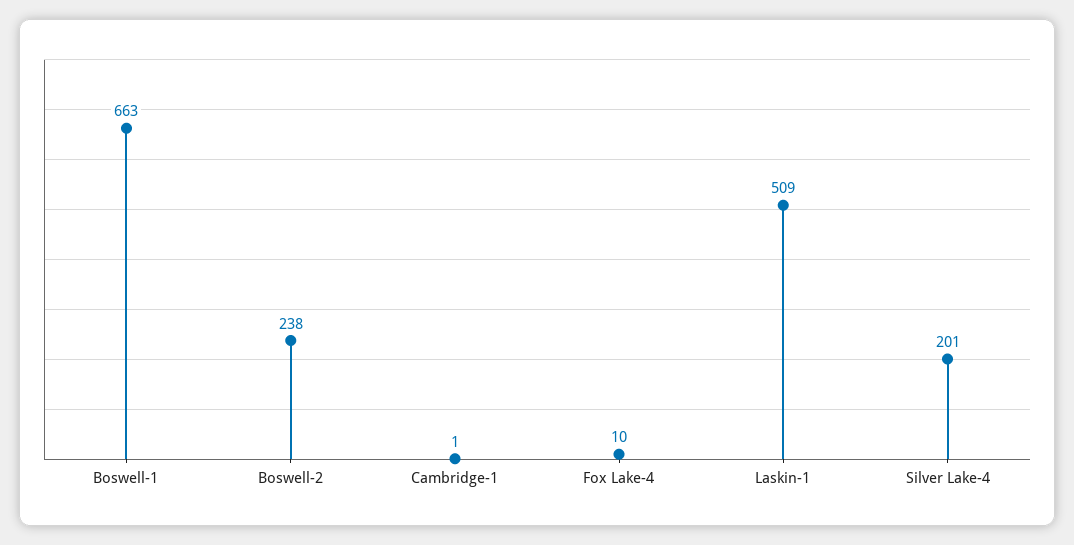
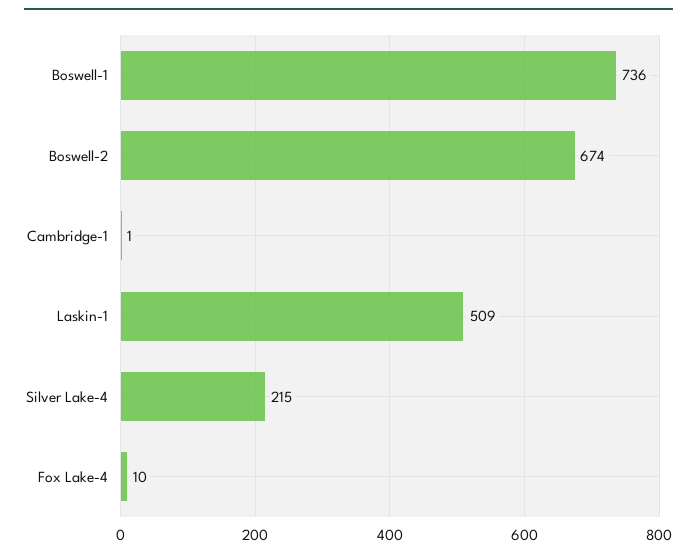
  {
-   "Boswell-1": 663,
+   "Boswell-1": 736,
-   "Boswell-2": 238,
+   "Boswell-2": 674,
    "Cambridge-1": 1,
    "Fox Lake-4": 10,
    "Laskin-1": 509,
-   "Silver Lake-4": 201
+   "Silver Lake-4": 215
  }

